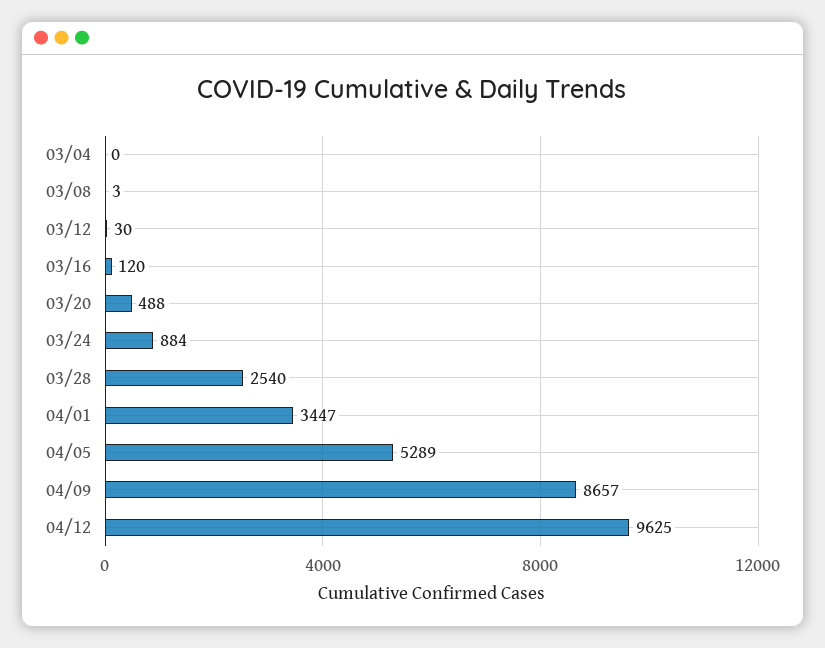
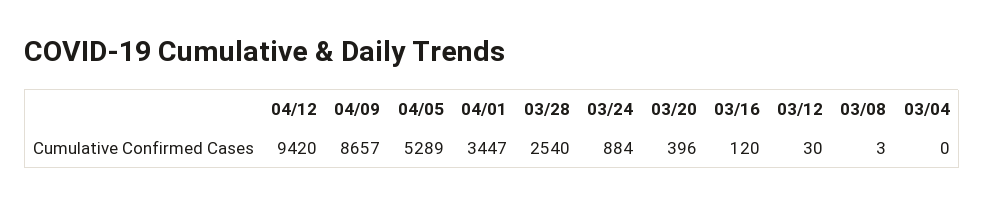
  {
    "03/04": 0,
    "03/08": 3,
    "03/12": 30,
    "03/16": 120,
-   "03/20": 488,
+   "03/20": 396,
    "03/24": 884,
    "03/28": 2540,
    "04/01": 3447,
    "04/05": 5289,
    "04/09": 8657,
-   "04/12": 9625
+   "04/12": 9420
  }

